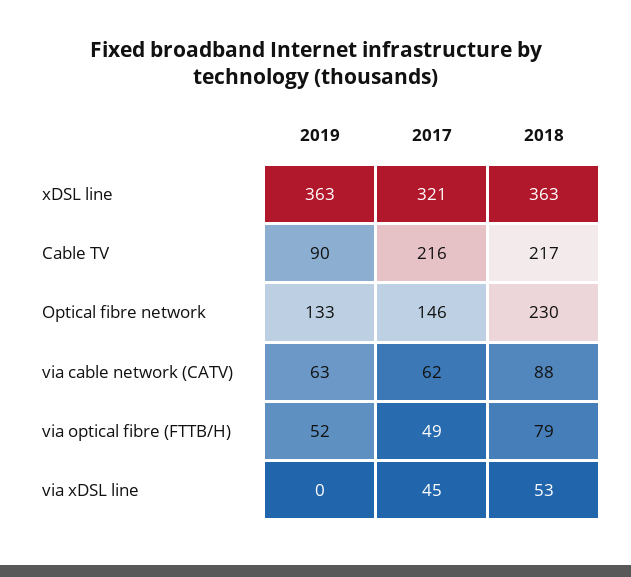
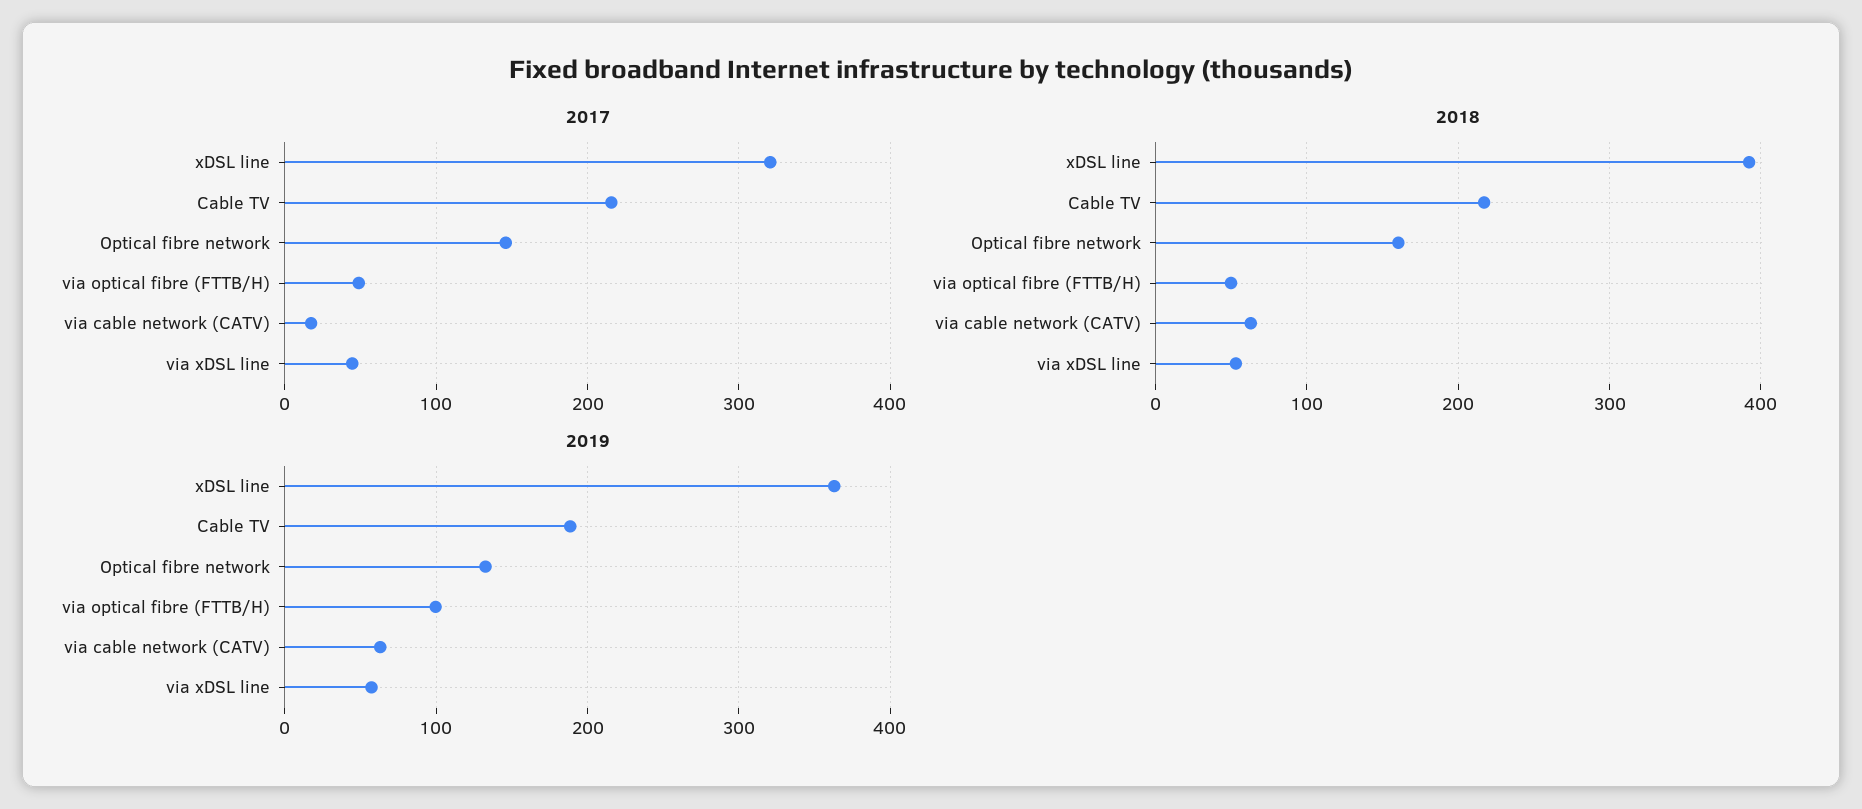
  {
    "2019": {
      "xDSL line": 363,
-     "Cable TV": 90,
+     "Cable TV": 190,
      "Optical fibre network": 133,
      "via cable network (CATV)": 63,
-     "via optical fibre (FTTB/H)": 52,
+     "via optical fibre (FTTB/H)": 100,
-     "via xDSL line": 0
+     "via xDSL line": 60
    },
    "2017": {
      "xDSL line": 321,
      "Cable TV": 216,
      "Optical fibre network": 146,
-     "via cable network (CATV)": 62,
+     "via cable network (CATV)": 20,
      "via optical fibre (FTTB/H)": 49,
      "via xDSL line": 45
    },
    "2018": {
-     "xDSL line": 363,
+     "xDSL line": 390,
      "Cable TV": 217,
-     "Optical fibre network": 230,
+     "Optical fibre network": 160,
-     "via cable network (CATV)": 88,
+     "via cable network (CATV)": 60,
-     "via optical fibre (FTTB/H)": 79,
+     "via optical fibre (FTTB/H)": 50,
      "via xDSL line": 53
    }
  }

